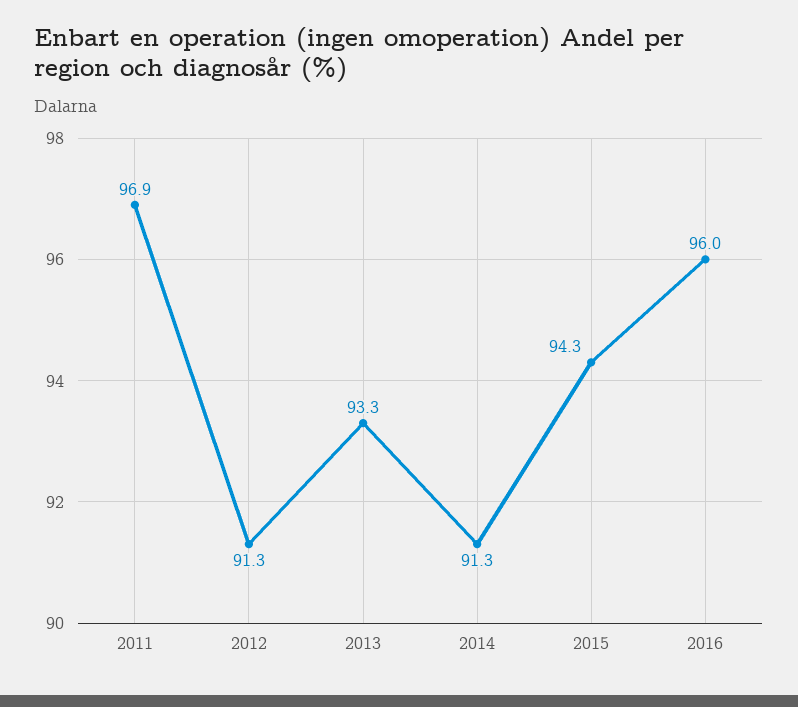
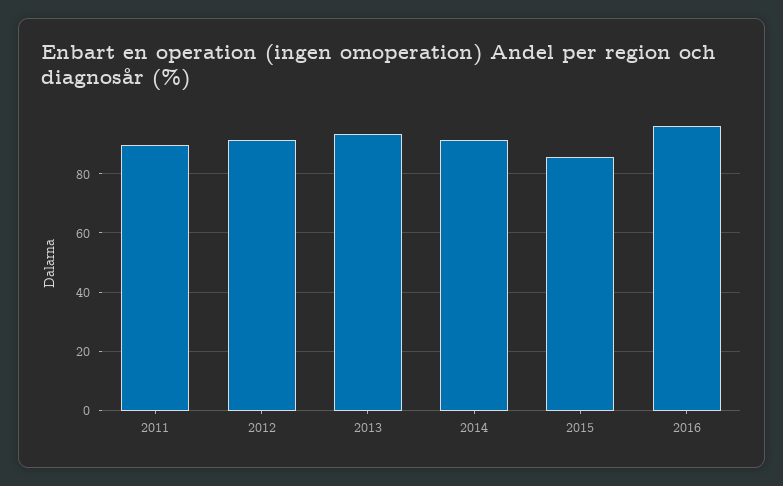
  {
-   "2011": 96.9,
+   "2011": 90,
    "2012": 91.3,
    "2013": 93.3,
    "2014": 91.3,
-   "2015": 94.3,
+   "2015": 85,
    "2016": 96
  }

